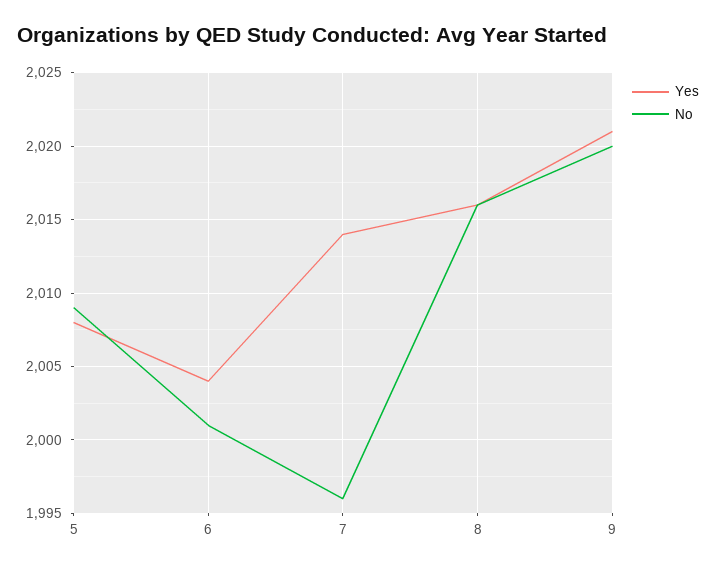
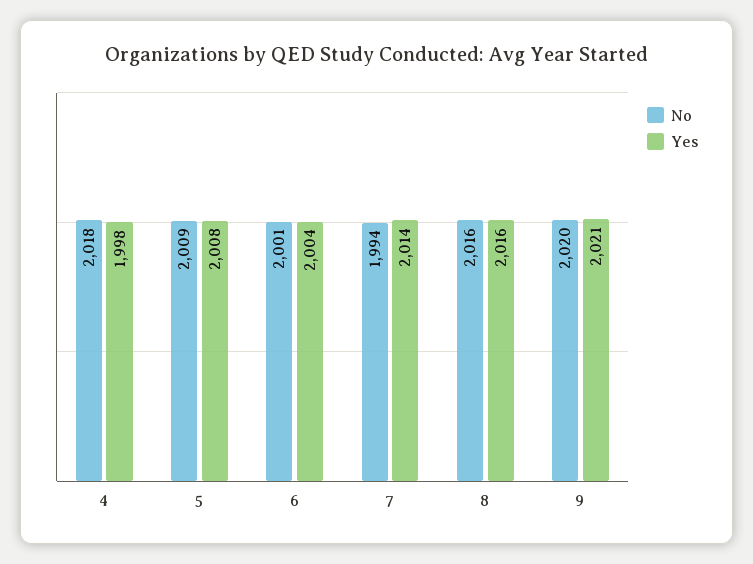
  {
    "Yes": {
      "5": 2008,
      "6": 2004,
      "7": 2014,
      "8": 2016,
-     "9": 2021
+     "9": 2021,
+     "4": 1998
    },
    "No": {
      "5": 2009,
      "6": 2001,
-     "7": 1996,
+     "7": 1994,
      "8": 2016,
-     "9": 2020
+     "9": 2020,
+     "4": 2018
    }
  }

